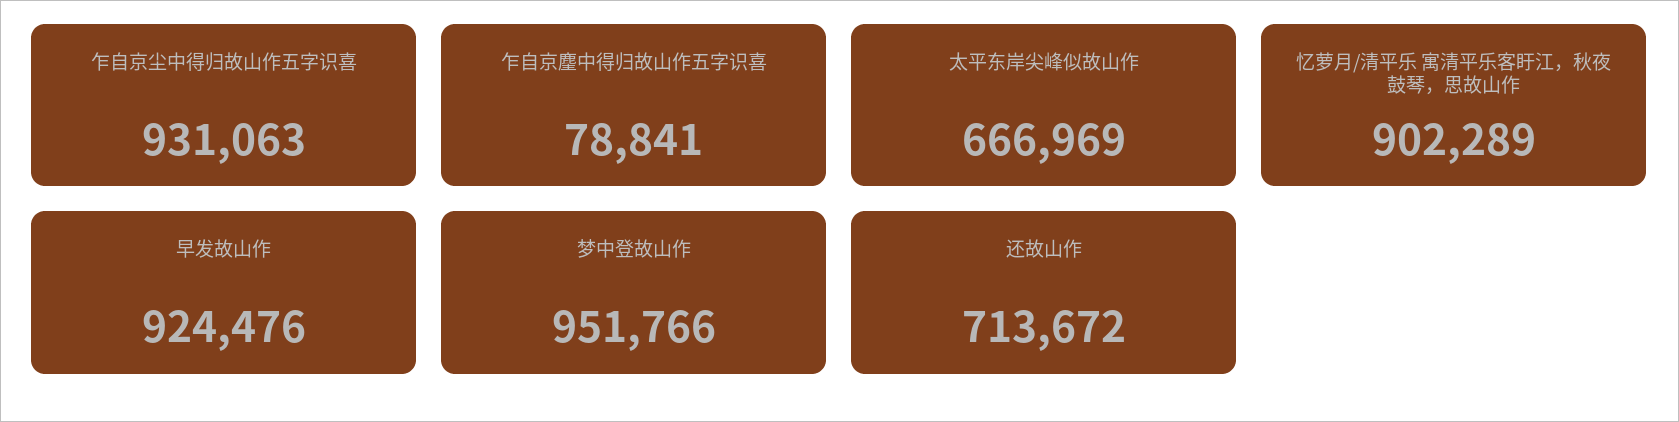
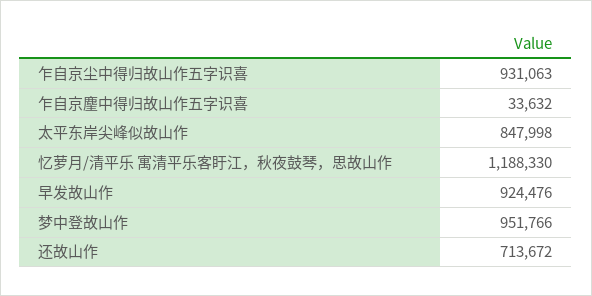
  {
    "乍自京尘中得归故山作五字识喜": 931063,
-   "乍自京麈中得归故山作五字识喜": 78841,
+   "乍自京麈中得归故山作五字识喜": 33632,
-   "太平东岸尖峰似故山作": 666969,
+   "太平东岸尖峰似故山作": 847998,
-   "忆萝月/清平乐 寓清平乐客盱江，秋夜鼓琴，思故山作": 902289,
+   "忆萝月/清平乐 寓清平乐客盱江，秋夜鼓琴，思故山作": 1188330,
    "早发故山作": 924476,
    "梦中登故山作": 951766,
    "还故山作": 713672
  }

